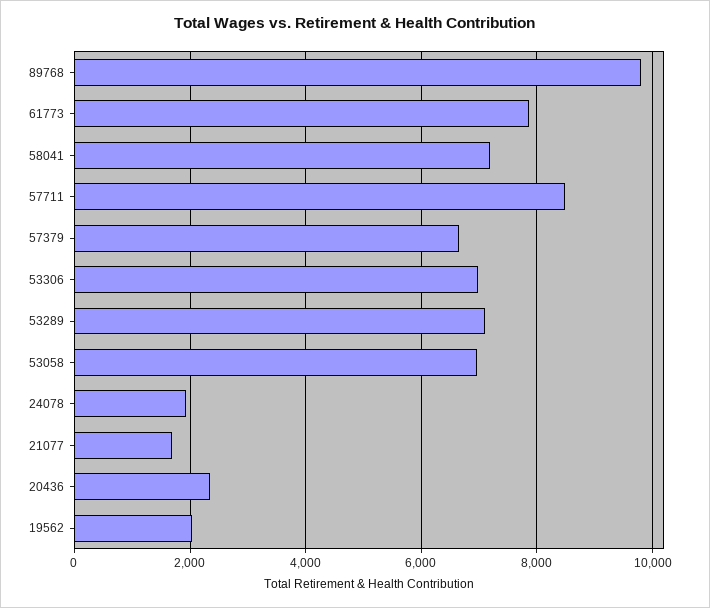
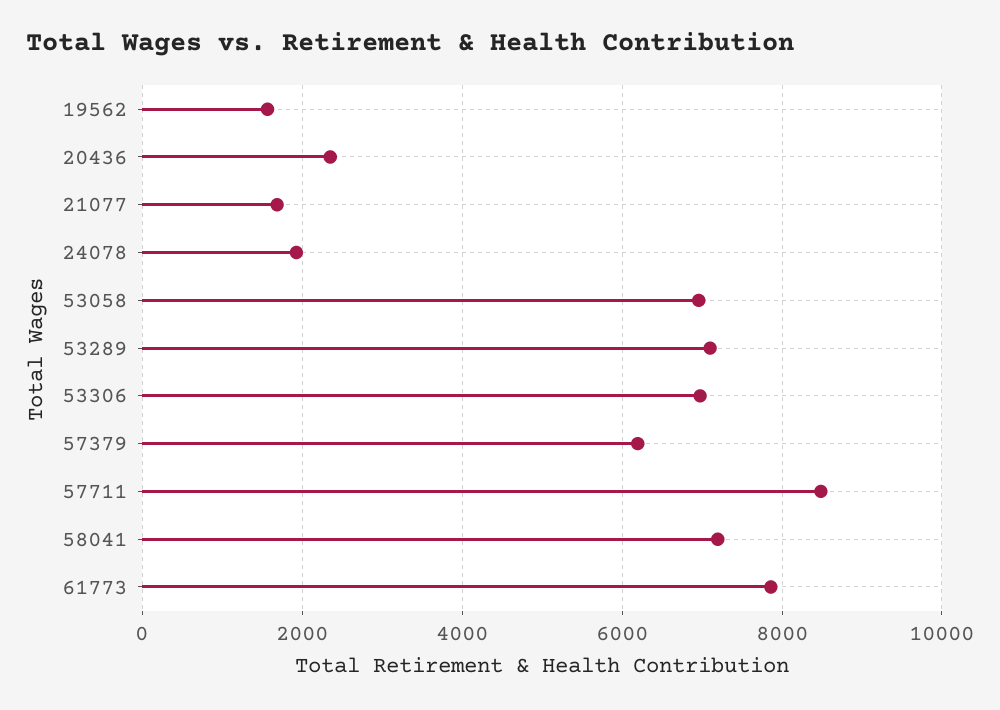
  {
-   "89768": 9800,
    "61773": 7800,
    "58041": 7200,
    "57711": 8400,
-   "57379": 6600,
+   "57379": 6200,
    "53306": 7000,
    "53289": 7200,
    "53058": 7000,
    "24078": 2000,
    "21077": 1600,
    "20436": 2400,
-   "19562": 2000
+   "19562": 1600
  }

